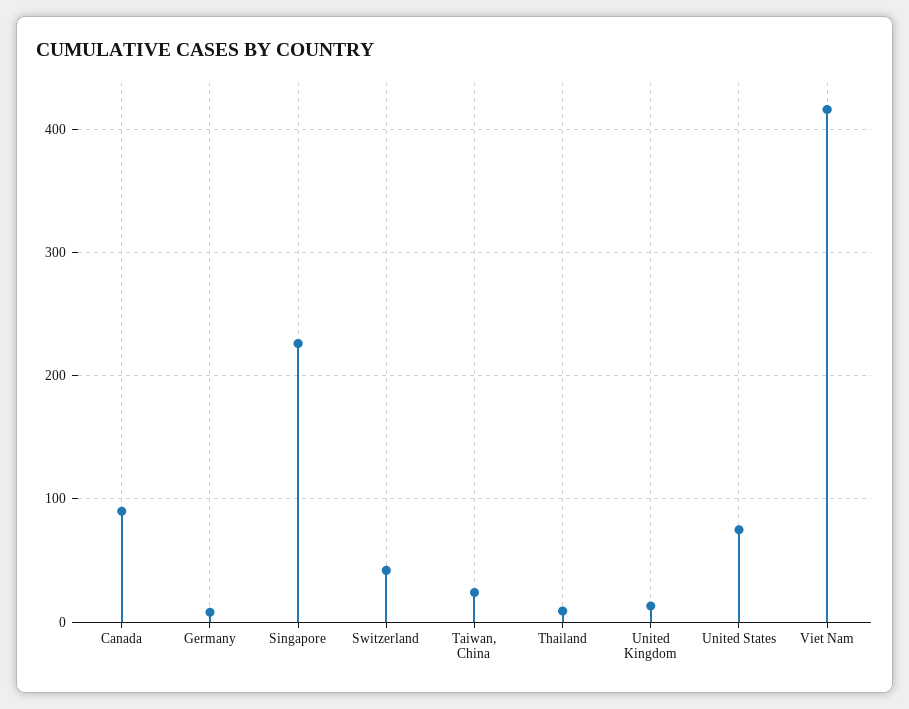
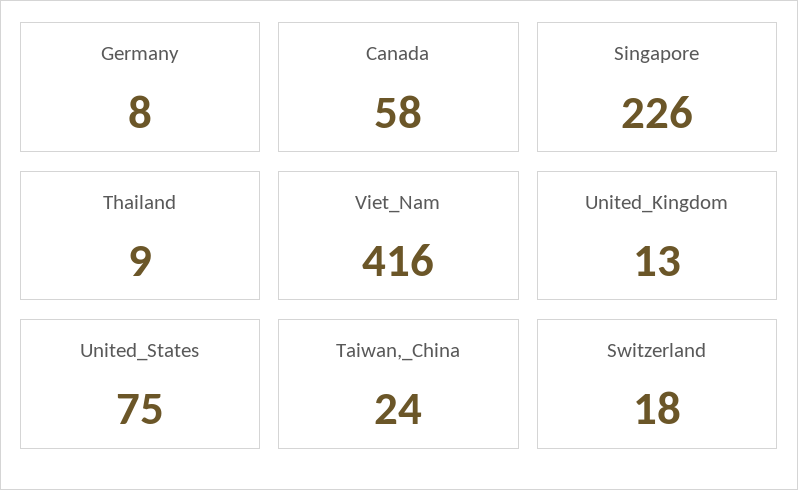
  {
-   "Canada": 90,
+   "Canada": 58,
    "Germany": 8,
    "Singapore": 226,
-   "Switzerland": 40,
+   "Switzerland": 18,
    "Taiwan, China": 24,
    "Thailand": 9,
    "United Kingdom": 13,
    "United States": 75,
    "Viet Nam": 416
  }

